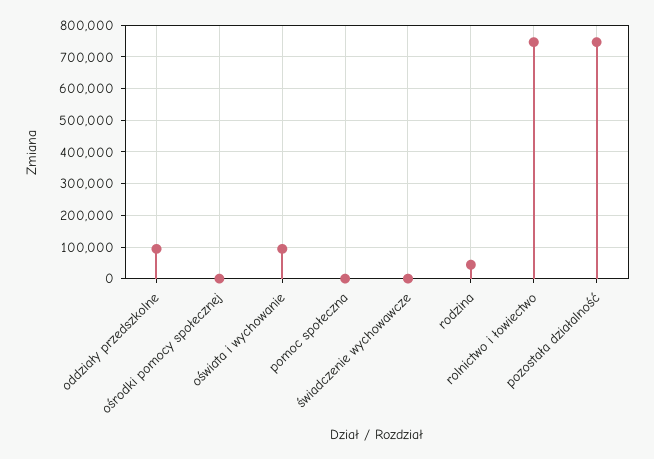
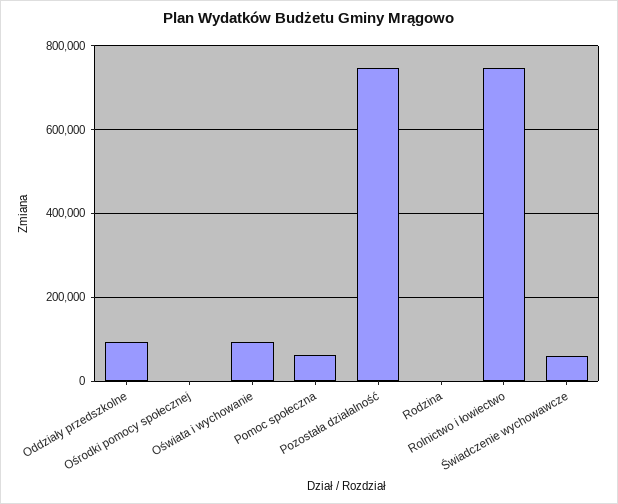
  {
    "oddziały przedszkolne": 100000,
    "ośrodki pomocy społecznej": 0,
    "oświata i wychowanie": 100000,
-   "pomoc społeczna": 0,
+   "pomoc społeczna": 60000,
-   "świadczenie wychowawcze": 0,
+   "świadczenie wychowawcze": 60000,
-   "rodzina": 40000,
+   "rodzina": 0,
    "rolnictwo i łowiectwo": 740000,
    "pozostała działalność": 740000
  }

